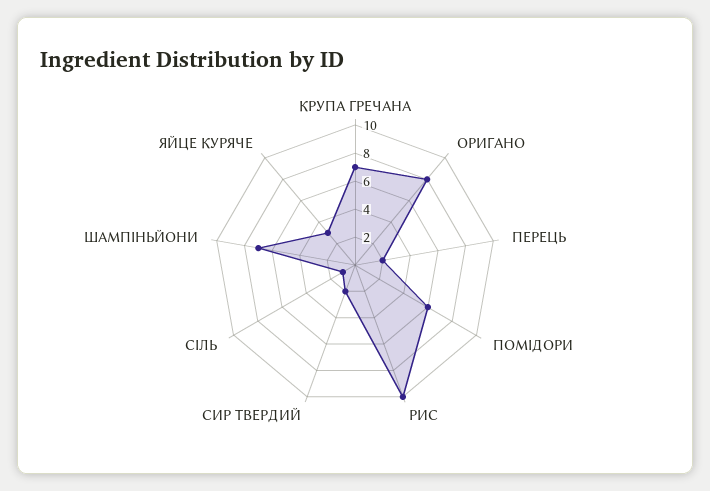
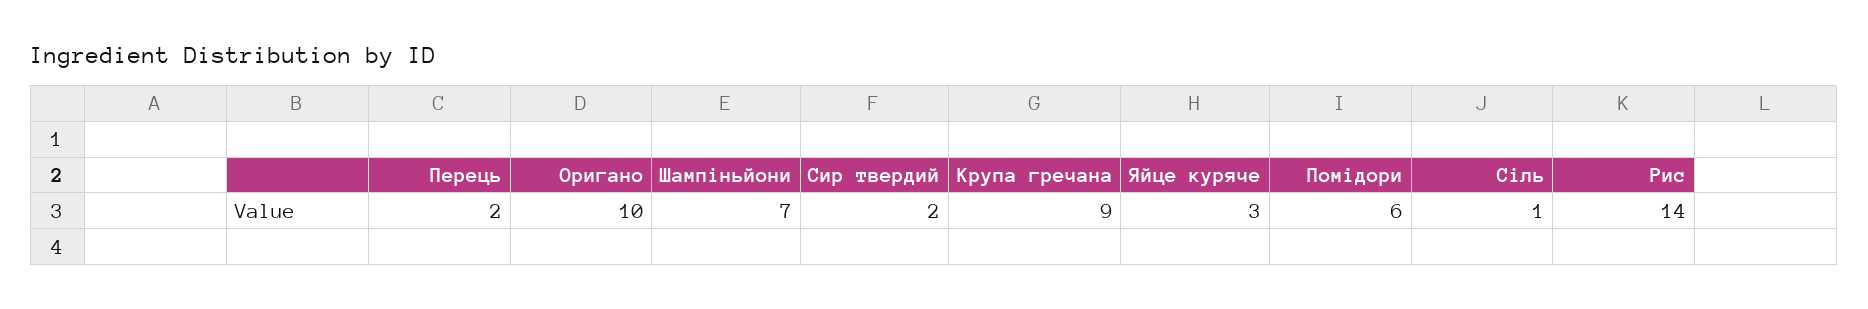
  {
-   "КРУПА ГРЕЧАНА": 7,
+   "КРУПА ГРЕЧАНА": 9,
-   "ОРИГАНО": 8,
+   "ОРИГАНО": 10,
    "ПЕРЕЦЬ": 2,
    "ПОМІДОРИ": 6,
-   "РИС": 10,
+   "РИС": 14,
    "СИР ТВЕРДИЙ": 2,
    "СІЛЬ": 1,
    "ШАМПІНЬЙОНИ": 7,
    "ЯЙЦЕ КУРЯЧЕ": 3
  }

